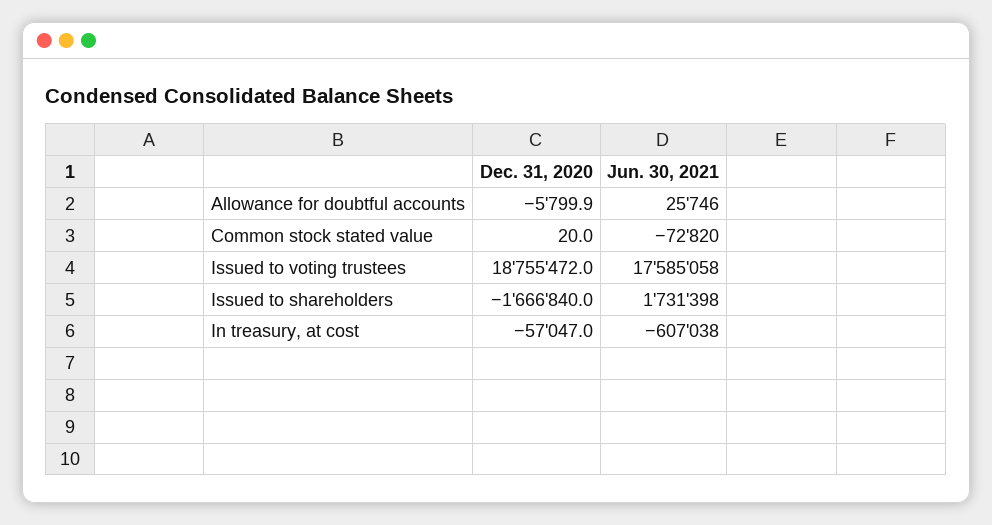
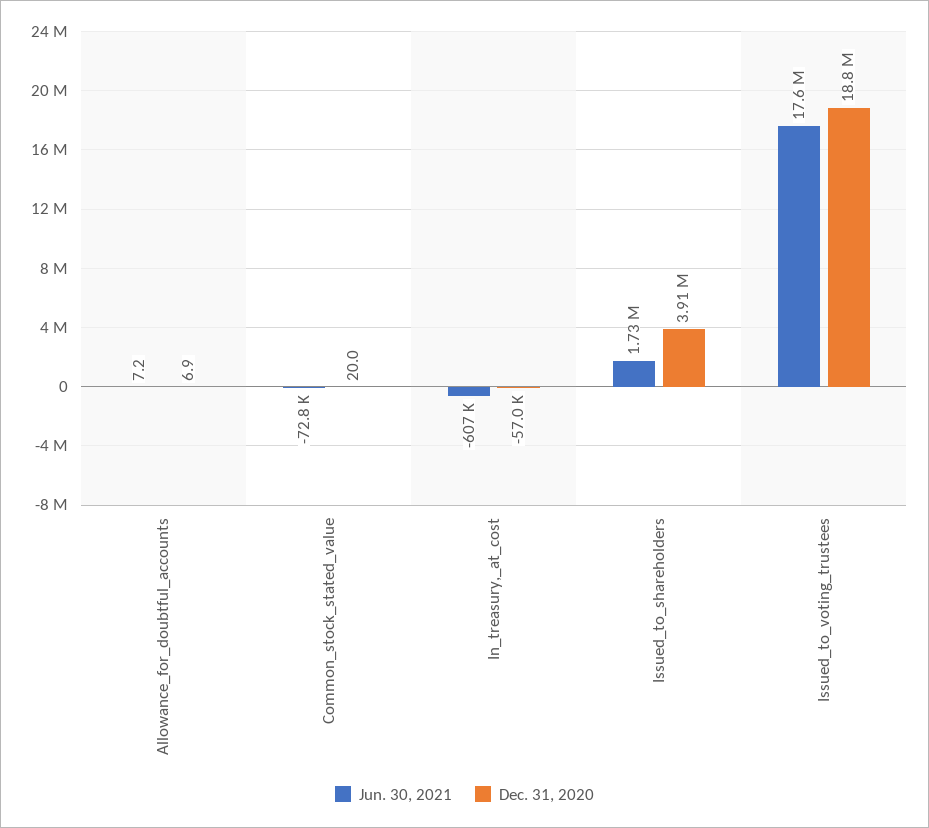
  {
    "Dec. 31, 2020": {
-     "Allowance for doubtful accounts": -5799.9,
+     "Allowance for doubtful accounts": 6.9,
      "Common stock stated value": 20,
      "Issued to voting trustees": 18755472,
-     "Issued to shareholders": -1666840,
+     "Issued to shareholders": 3910000,
      "In treasury, at cost": -57047
    },
    "Jun. 30, 2021": {
-     "Allowance for doubtful accounts": 25746,
+     "Allowance for doubtful accounts": 7.2,
      "Common stock stated value": -72820,
      "Issued to voting trustees": 17585058,
      "Issued to shareholders": 1731398,
      "In treasury, at cost": -607038
    }
  }

